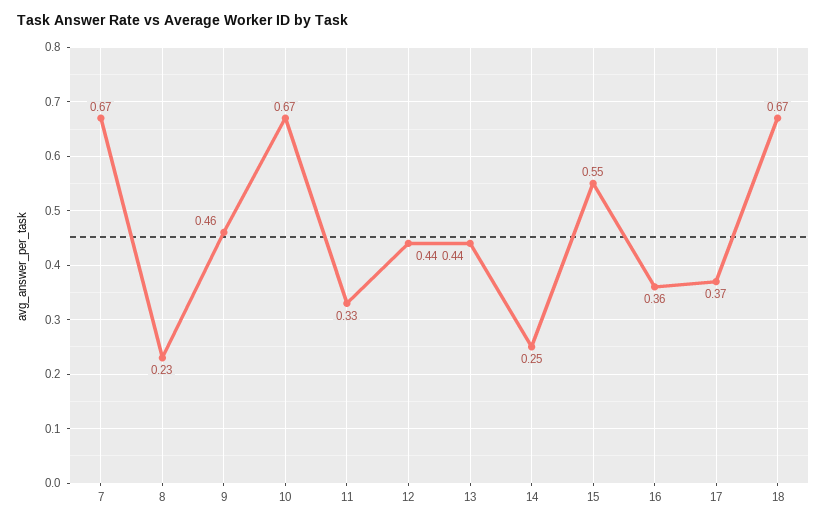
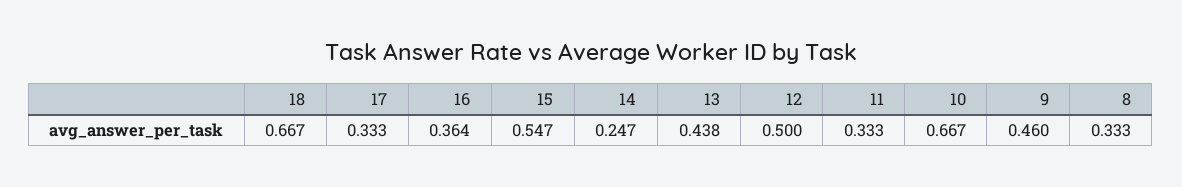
  {
-   "7": 0.67,
-   "8": 0.23,
+   "8": 0.333,
    "9": 0.46,
    "10": 0.667,
    "11": 0.333,
-   "12": 0.44,
+   "12": 0.5,
    "13": 0.438,
    "14": 0.247,
    "15": 0.547,
    "16": 0.364,
-   "17": 0.37,
+   "17": 0.333,
    "18": 0.667
  }

